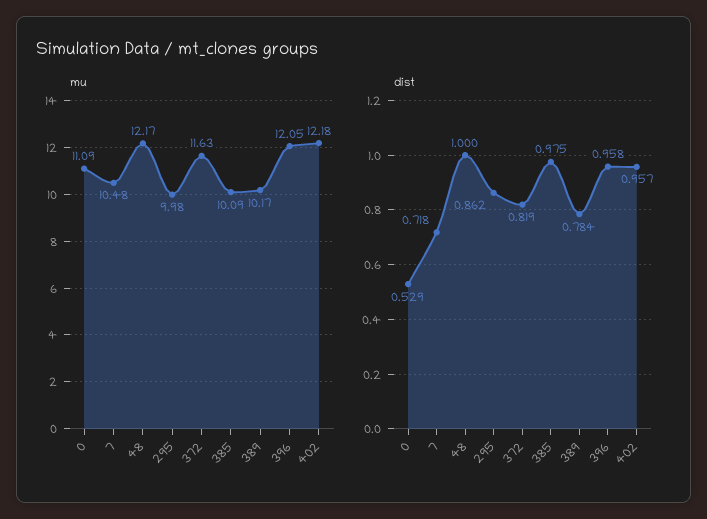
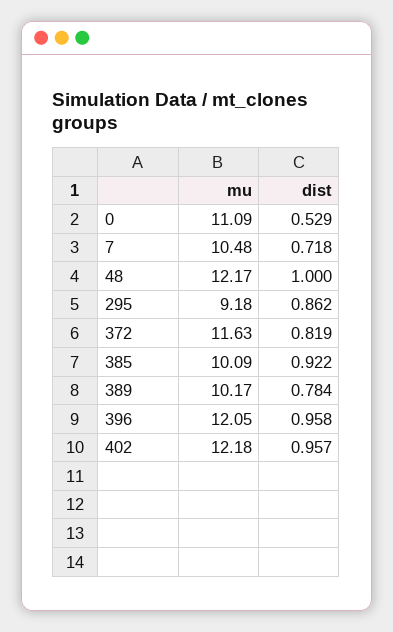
  {
    "mu": {
      "0": 11.09,
      "7": 10.48,
      "48": 12.17,
-     "295": 9.98,
+     "295": 9.18,
      "372": 11.63,
      "385": 10.09,
      "389": 10.17,
      "396": 12.05,
      "402": 12.18
    },
    "dist": {
      "0": 0.529,
      "7": 0.718,
      "48": 1,
      "295": 0.862,
      "372": 0.819,
-     "385": 0.975,
+     "385": 0.922,
      "389": 0.784,
      "396": 0.958,
      "402": 0.957
    }
  }

